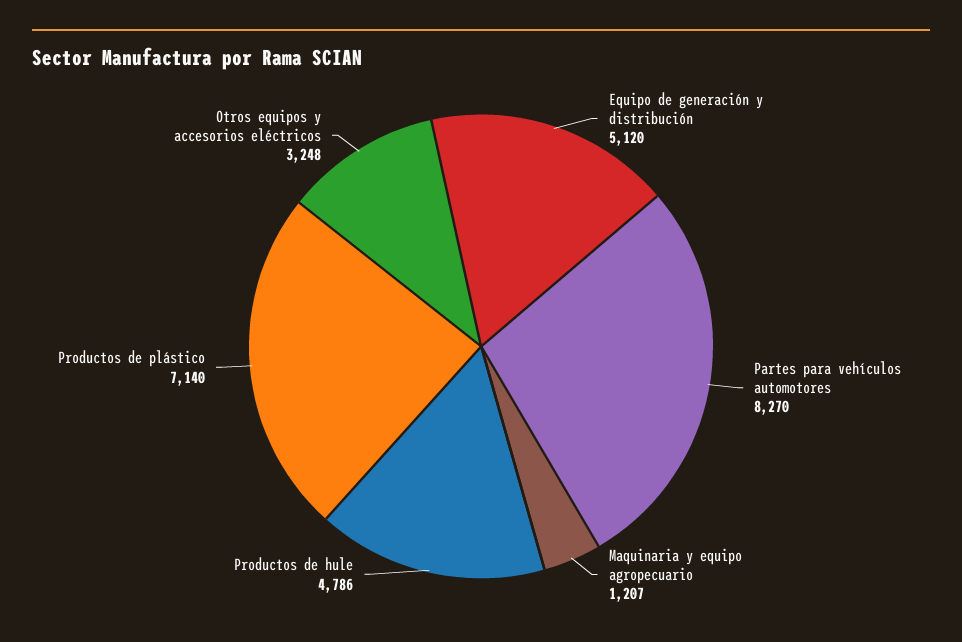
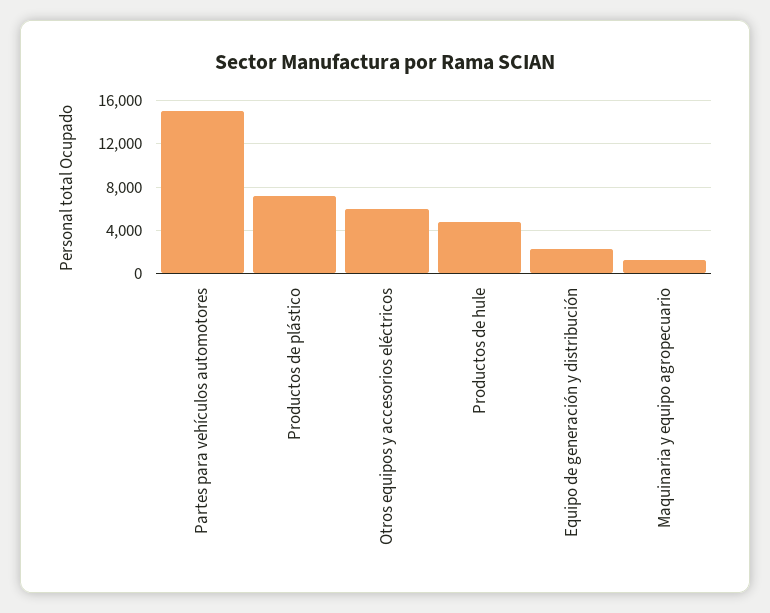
  {
-   "Equipo de generación y distribución": 5120,
+   "Equipo de generación y distribución": 2000,
-   "Partes para vehículos automotores": 8270,
+   "Partes para vehículos automotores": 15000,
    "Maquinaria y equipo agropecuario": 1207,
    "Productos de hule": 4786,
    "Productos de plástico": 7140,
-   "Otros equipos y accesorios eléctricos": 3248
+   "Otros equipos y accesorios eléctricos": 6000
  }

